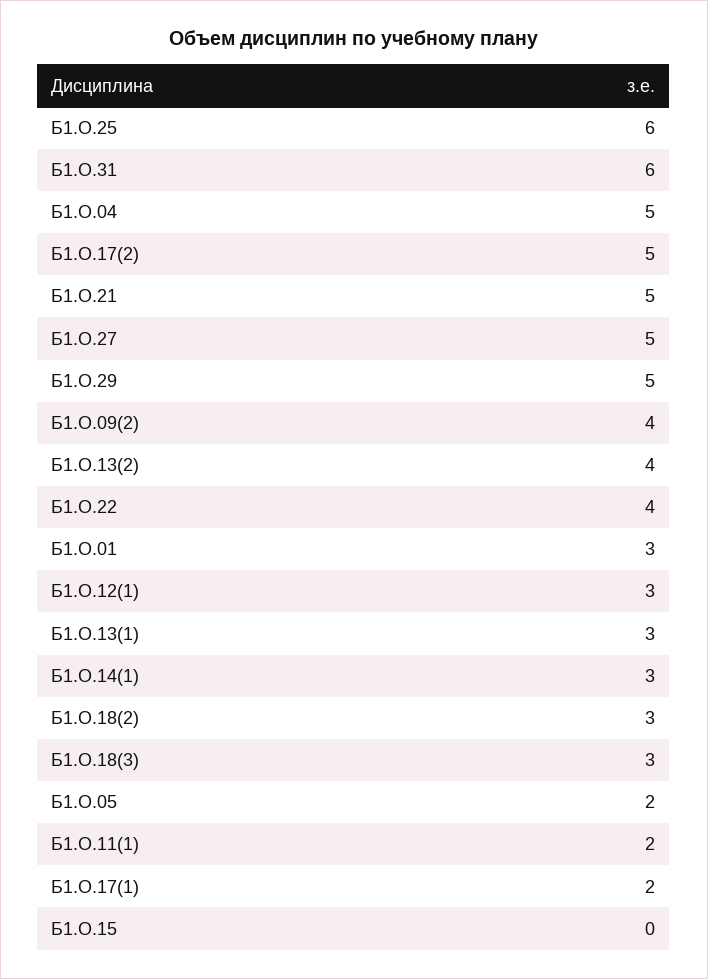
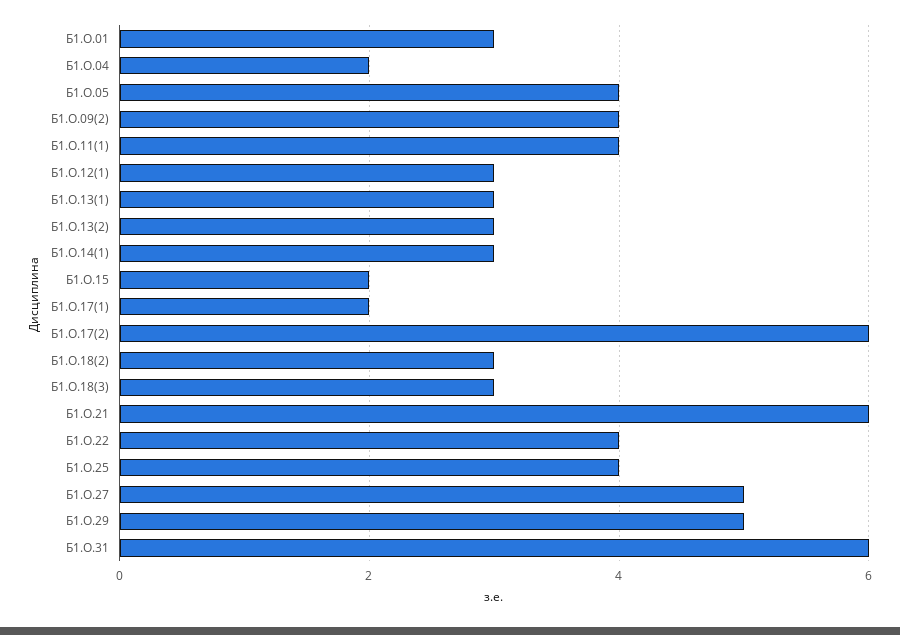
  {
-   "Б1.О.25": 6,
+   "Б1.О.25": 4,
    "Б1.О.31": 6,
-   "Б1.О.04": 5,
+   "Б1.О.04": 2,
-   "Б1.О.17(2)": 5,
+   "Б1.О.17(2)": 6,
-   "Б1.О.21": 5,
+   "Б1.О.21": 6,
    "Б1.О.27": 5,
    "Б1.О.29": 5,
    "Б1.О.09(2)": 4,
-   "Б1.О.13(2)": 4,
+   "Б1.О.13(2)": 3,
    "Б1.О.22": 4,
    "Б1.О.01": 3,
    "Б1.О.12(1)": 3,
    "Б1.О.13(1)": 3,
    "Б1.О.14(1)": 3,
    "Б1.О.18(2)": 3,
    "Б1.О.18(3)": 3,
-   "Б1.О.05": 2,
+   "Б1.О.05": 4,
-   "Б1.О.11(1)": 2,
+   "Б1.О.11(1)": 4,
    "Б1.О.17(1)": 2,
-   "Б1.О.15": 0
+   "Б1.О.15": 2
  }

